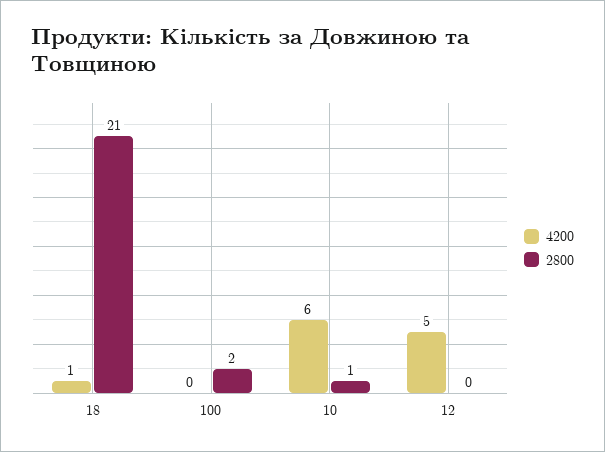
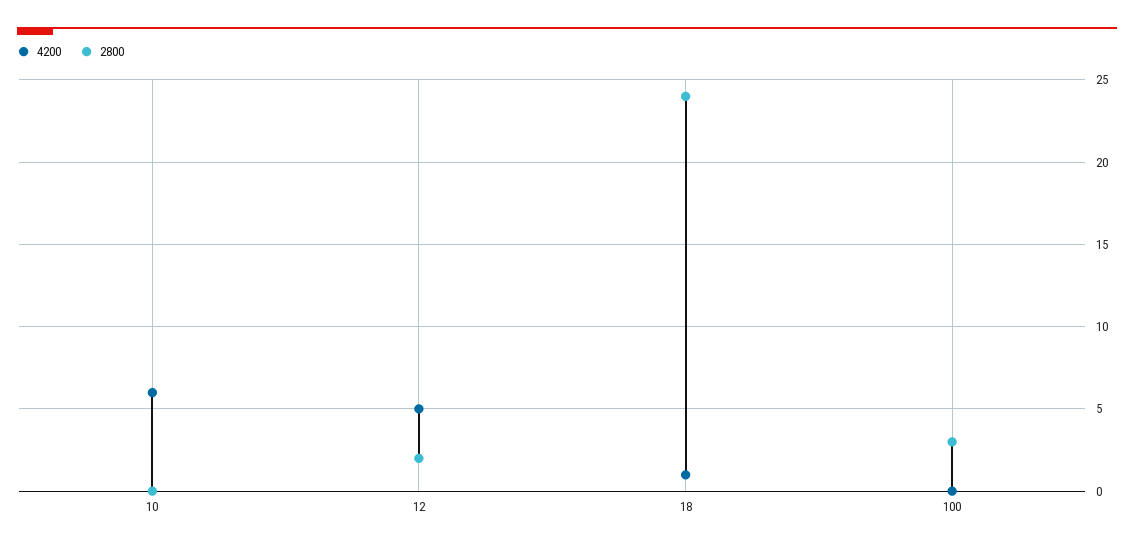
  {
    "4200": {
      "18": 1,
      "100": 0,
      "10": 6,
      "12": 5
    },
    "2800": {
-     "18": 21,
+     "18": 24,
-     "100": 2,
+     "100": 3,
-     "10": 1,
+     "10": 0,
-     "12": 0
+     "12": 2
    }
  }

